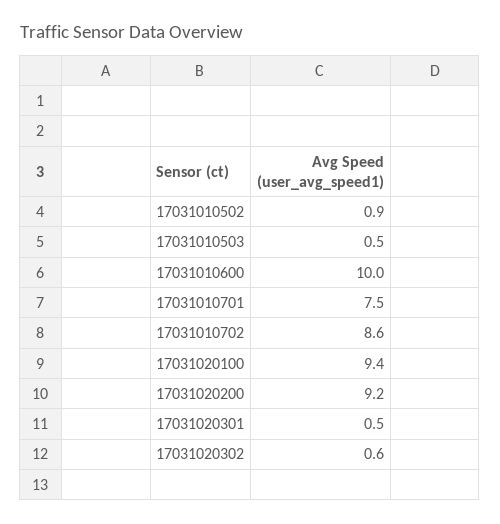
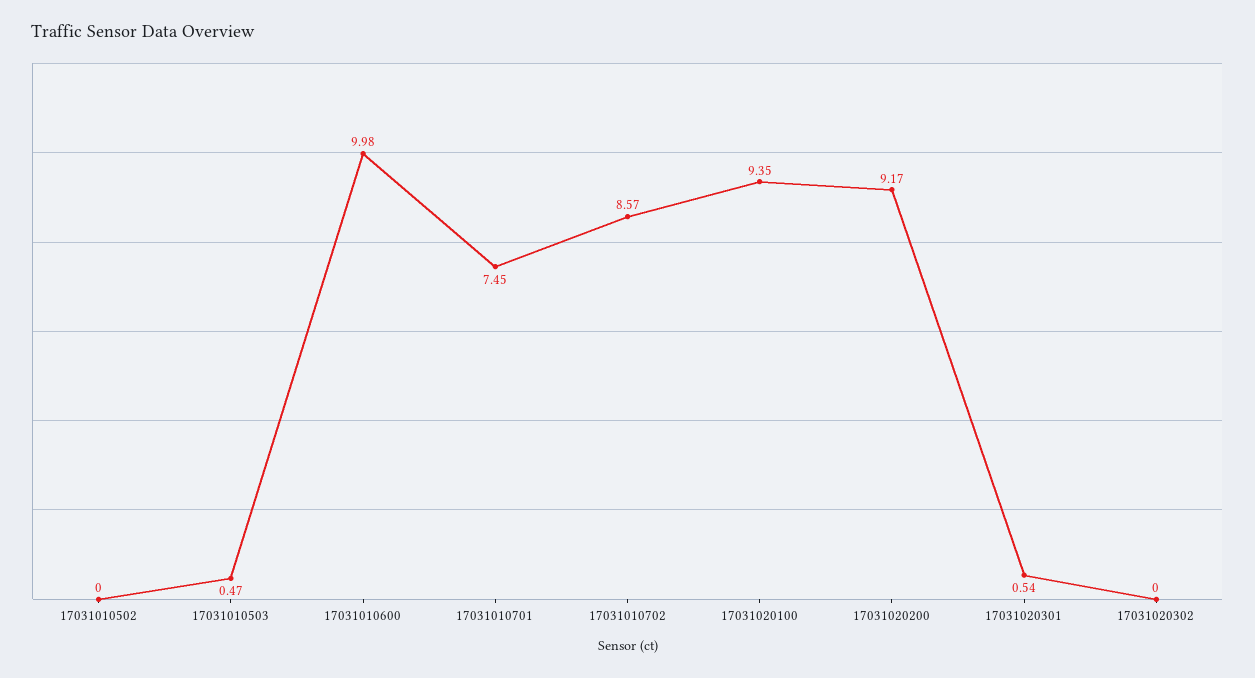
  {
-   "17031010502": 0.9,
+   "17031010502": 0,
    "17031010503": 0.47,
    "17031010600": 9.98,
    "17031010701": 7.45,
    "17031010702": 8.57,
    "17031020100": 9.35,
    "17031020200": 9.17,
    "17031020301": 0.54,
-   "17031020302": 0.6
+   "17031020302": 0
  }

